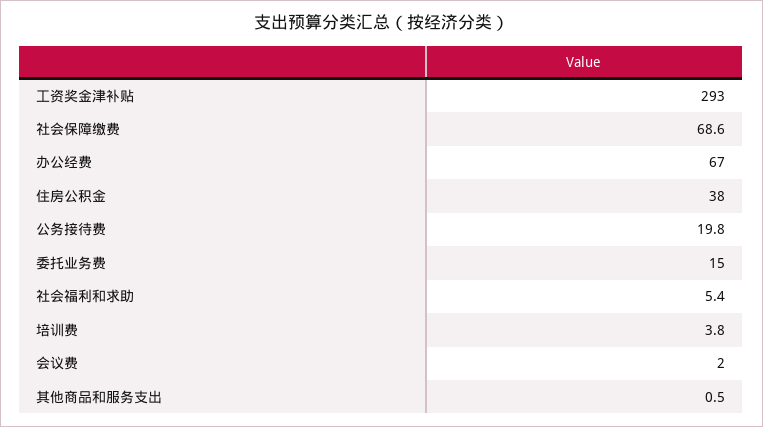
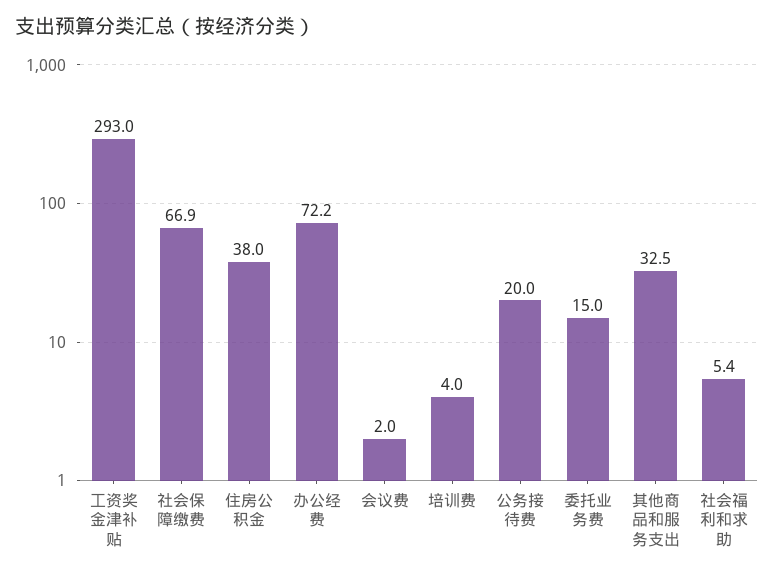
  {
    "工资奖金津补贴": 293,
-   "社会保障缴费": 68.6,
+   "社会保障缴费": 66.9,
-   "办公经费": 67,
+   "办公经费": 72.2,
    "住房公积金": 38,
-   "公务接待费": 19.8,
+   "公务接待费": 20,
    "委托业务费": 15,
    "社会福利和求助": 5.4,
-   "培训费": 3.8,
+   "培训费": 4,
    "会议费": 2,
-   "其他商品和服务支出": 0.5
+   "其他商品和服务支出": 32.5
  }

